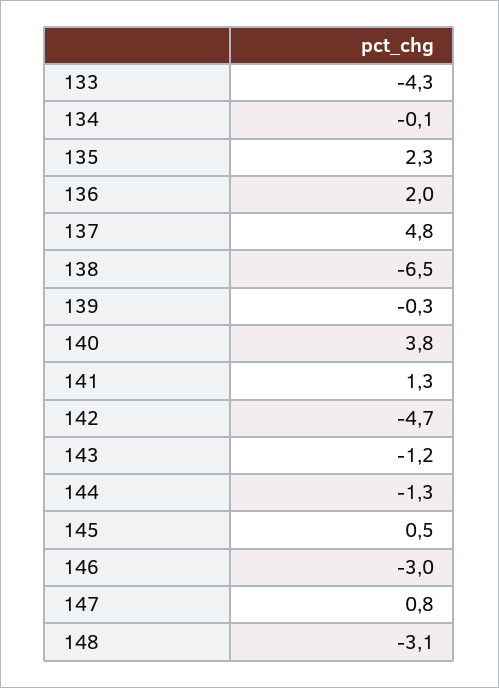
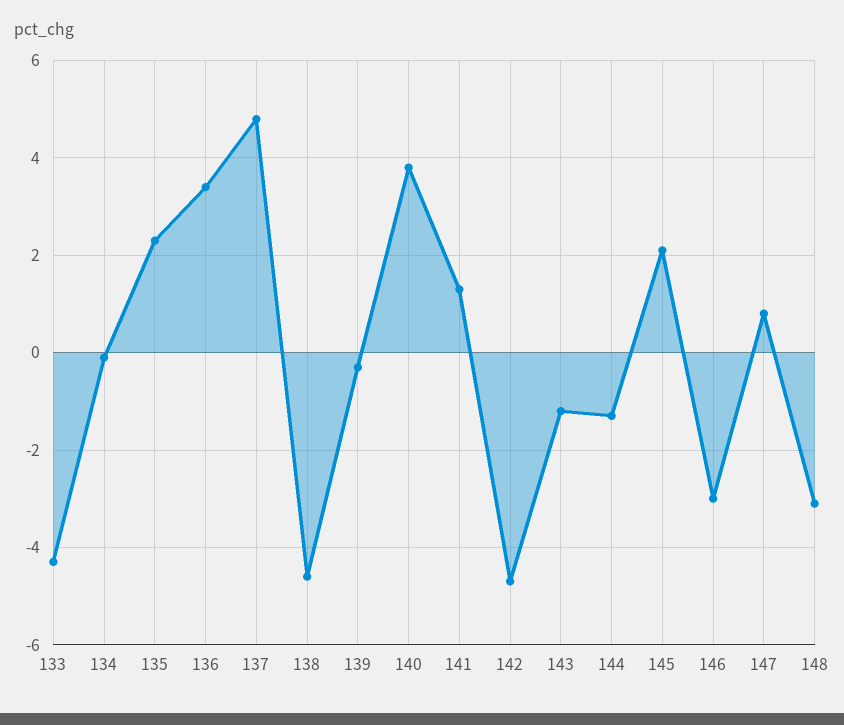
  {
    "133": -4.3,
    "134": -0.1,
    "135": 2.3,
-   "136": 2,
+   "136": 3.5,
    "137": 4.8,
-   "138": -6.5,
+   "138": -4.5,
    "139": -0.3,
    "140": 3.8,
    "141": 1.3,
    "142": -4.7,
    "143": -1.2,
    "144": -1.3,
-   "145": 0.5,
+   "145": 2,
    "146": -3,
    "147": 0.8,
    "148": -3.1
  }

